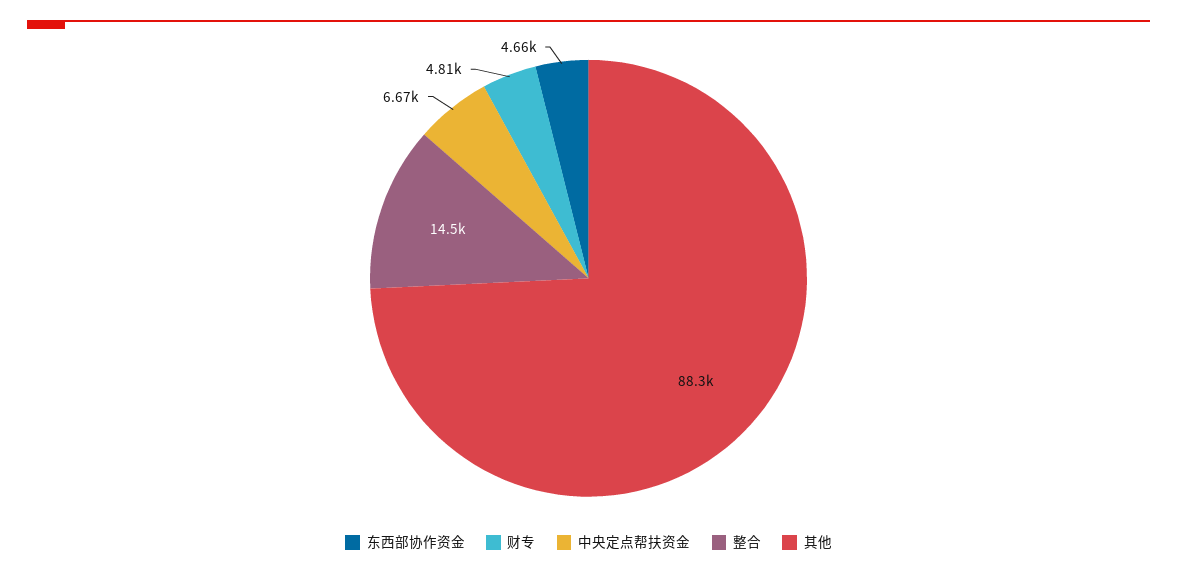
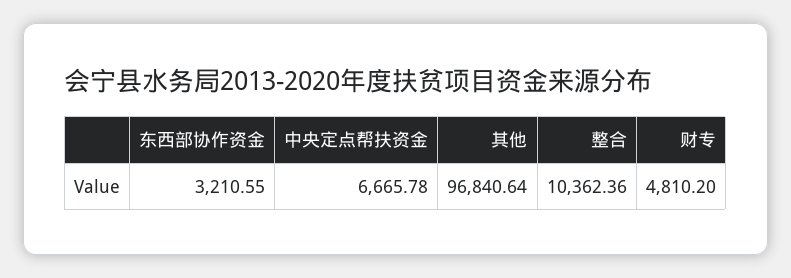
  {
-   "东西部协作资金": 4660,
+   "东西部协作资金": 3210.55,
    "财专": 4810.2,
    "中央定点帮扶资金": 6665.78,
-   "整合": 14500,
+   "整合": 10362.36,
-   "其他": 88300
+   "其他": 96840.64
  }

